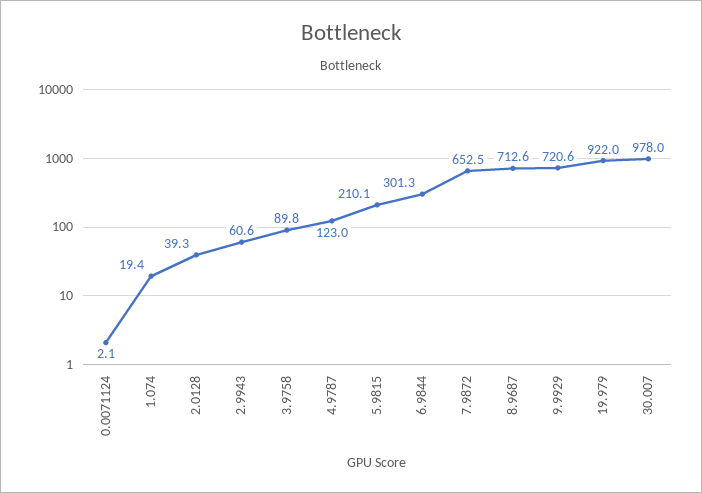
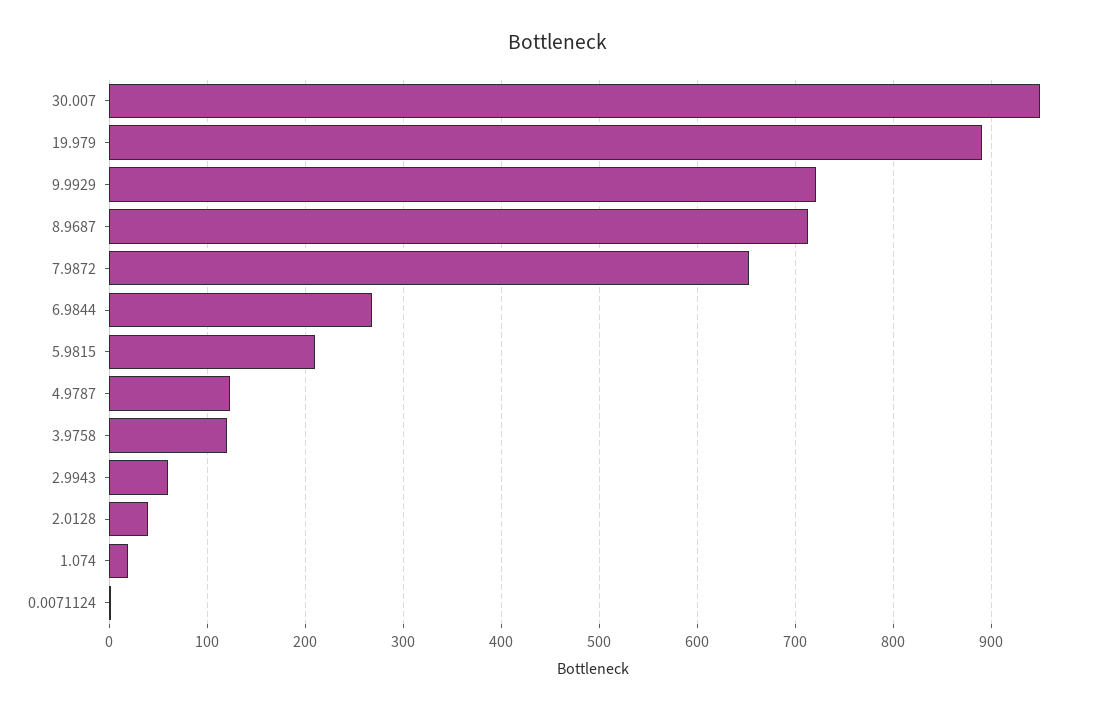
  {
    "0.0071124": 2.1,
    "1.074": 19.4,
    "2.0128": 39.3,
    "2.9943": 60.6,
-   "3.9758": 89.8,
+   "3.9758": 120,
    "4.9787": 123,
    "5.9815": 210.1,
-   "6.9844": 301.3,
+   "6.9844": 270,
    "7.9872": 652.5,
    "8.9687": 712.6,
    "9.9929": 720.6,
-   "19.979": 922,
+   "19.979": 890,
-   "30.007": 978
+   "30.007": 950
  }

